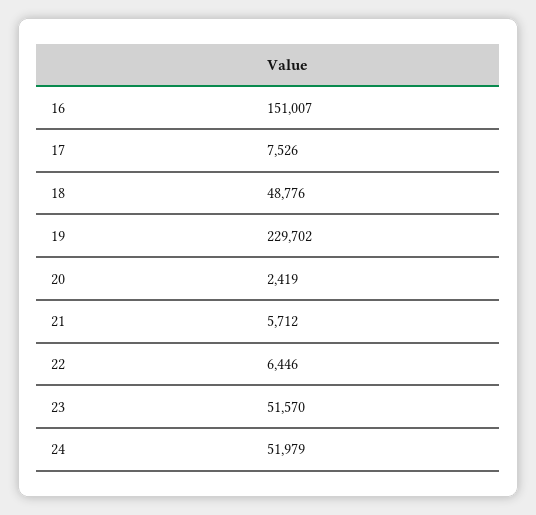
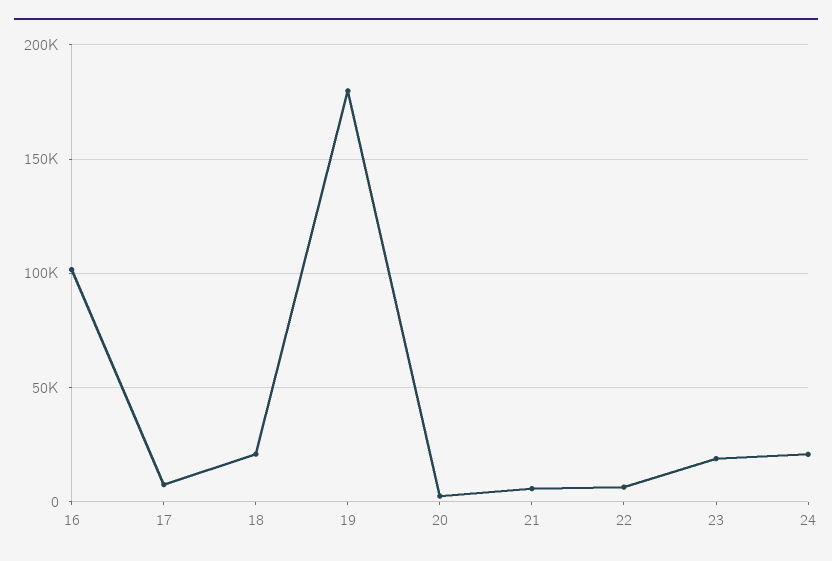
  {
-   "16": 151007,
+   "16": 100000,
    "17": 7526,
-   "18": 48776,
+   "18": 20000,
-   "19": 229702,
+   "19": 180000,
    "20": 2419,
    "21": 5712,
    "22": 6446,
-   "23": 51570,
+   "23": 20000,
-   "24": 51979
+   "24": 20000
  }

